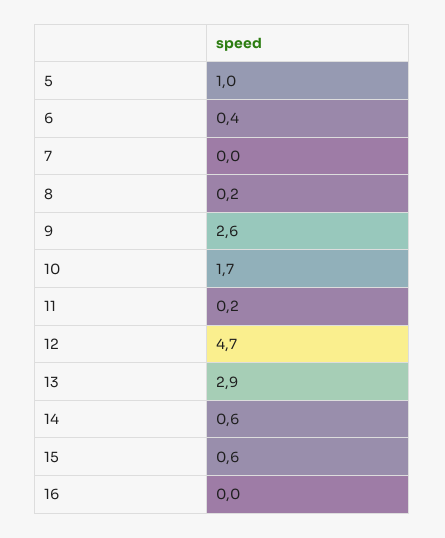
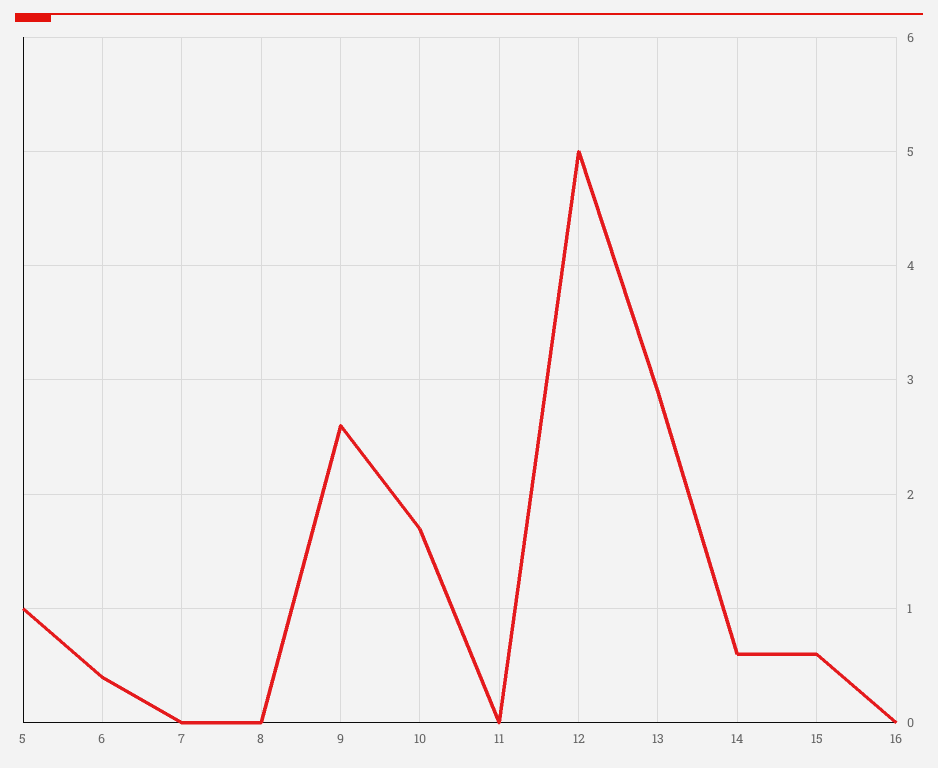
  {
    "5": 1,
    "6": 0.4,
    "7": 0,
-   "8": 0.2,
+   "8": 0,
    "9": 2.6,
    "10": 1.7,
-   "11": 0.2,
+   "11": 0,
-   "12": 4.7,
+   "12": 5,
    "13": 2.9,
    "14": 0.6,
    "15": 0.6,
    "16": 0
  }

